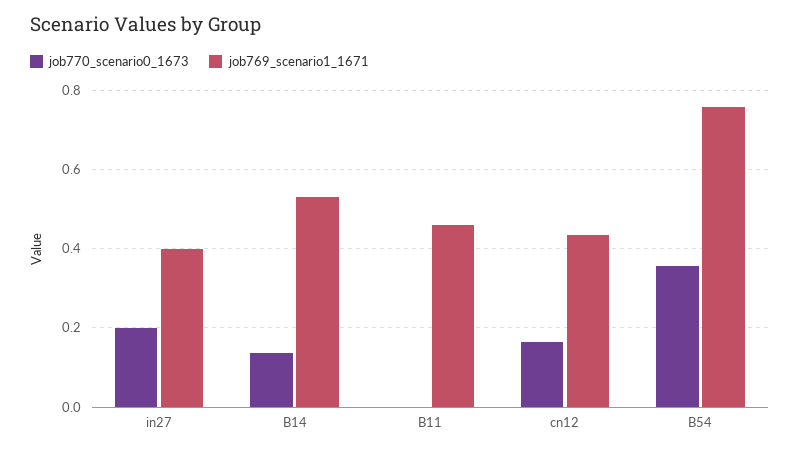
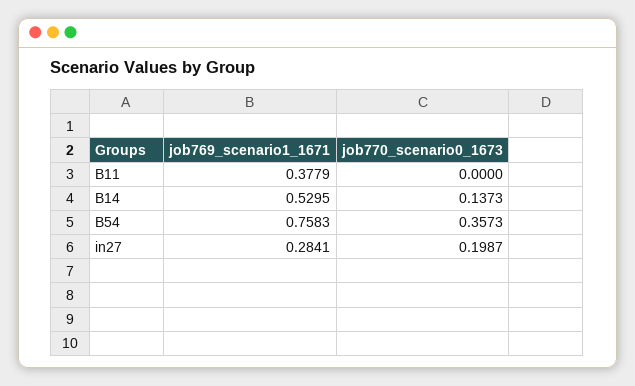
  {
    "job770_scenario0_1673": {
      "in27": 0.1987,
      "B14": 0.1373,
      "B11": 0,
-     "cn12": 0.16,
      "B54": 0.3573
    },
    "job769_scenario1_1671": {
-     "in27": 0.4,
+     "in27": 0.2841,
      "B14": 0.5295,
-     "B11": 0.46,
+     "B11": 0.3779,
-     "cn12": 0.44,
      "B54": 0.7583
    }
  }

